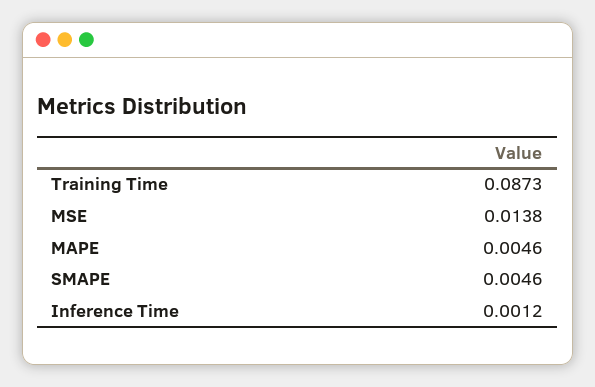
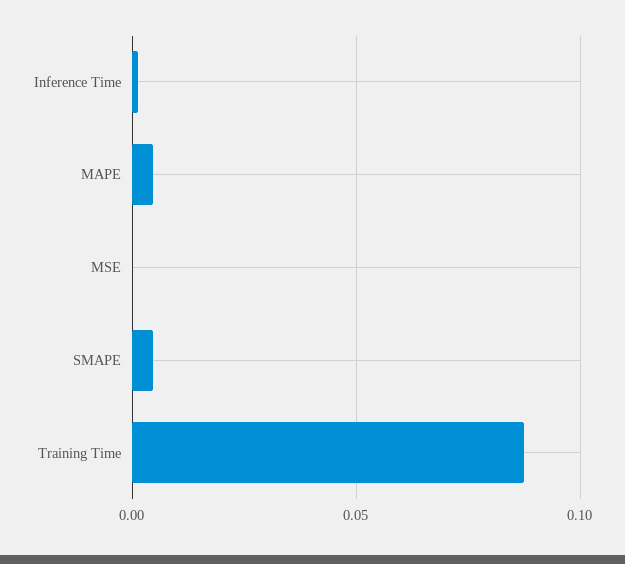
  {
    "Training Time": 0.0873,
-   "MSE": 0.0138,
+   "MSE": 0,
    "MAPE": 0.0046,
    "SMAPE": 0.0046,
    "Inference Time": 0.0012
  }

